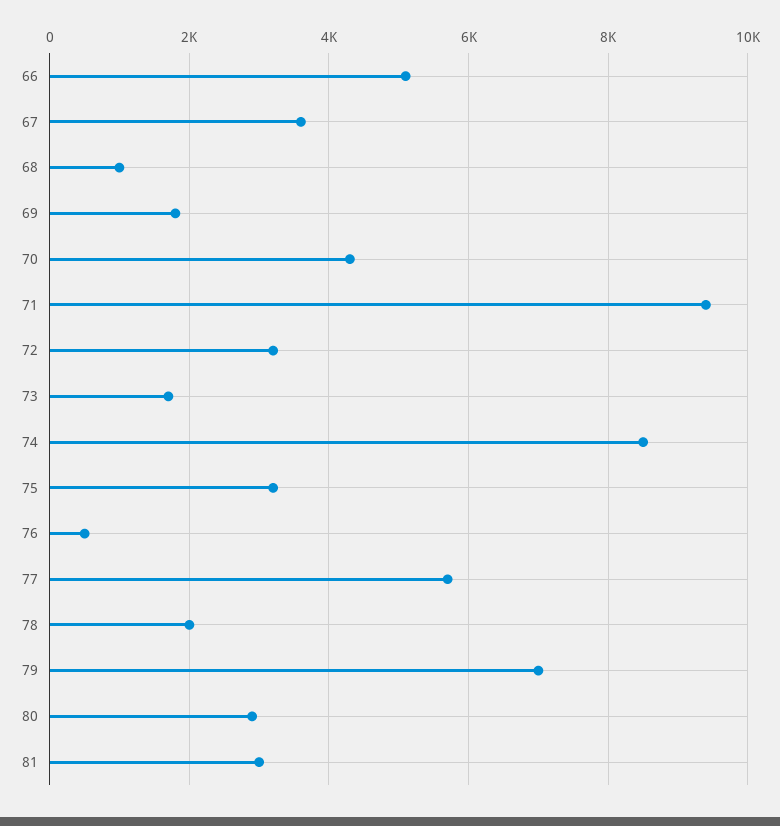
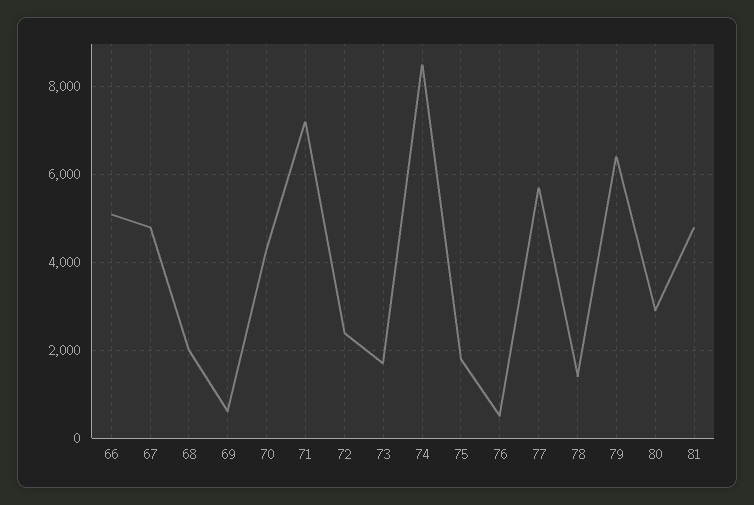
  {
    "66": 5200,
-   "67": 3600,
+   "67": 4800,
-   "68": 1000,
+   "68": 2000,
-   "69": 1800,
+   "69": 600,
    "70": 4400,
-   "71": 9400,
+   "71": 7200,
-   "72": 3200,
+   "72": 2400,
    "73": 1800,
    "74": 8600,
-   "75": 3200,
+   "75": 1800,
    "76": 600,
    "77": 5800,
-   "78": 2000,
+   "78": 1400,
-   "79": 7000,
+   "79": 6400,
    "80": 3000,
-   "81": 3000
+   "81": 4800
  }

